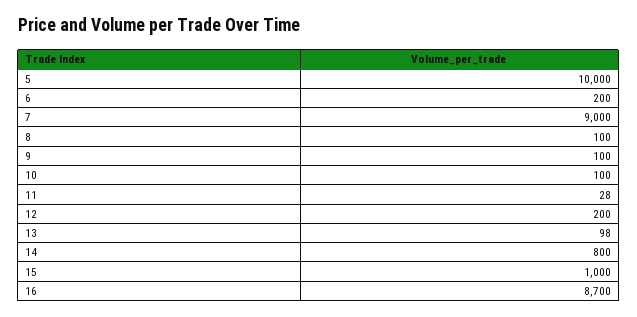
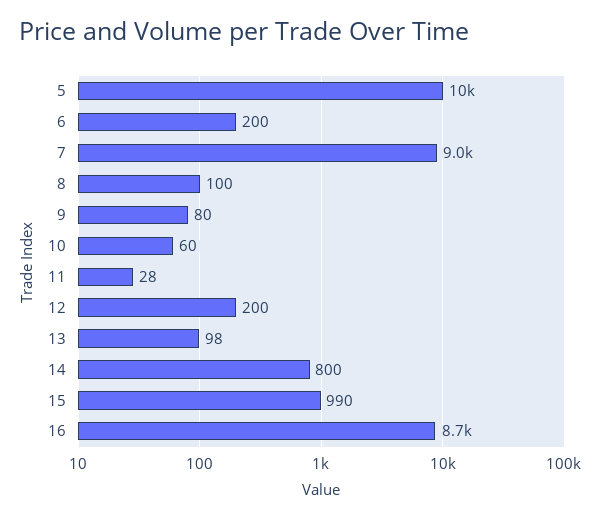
  {
    "5": 10000,
    "6": 200,
    "7": 9000,
    "8": 100,
-   "9": 100,
+   "9": 80,
-   "10": 100,
+   "10": 60,
    "11": 28,
    "12": 200,
    "13": 98,
    "14": 800,
-   "15": 1000,
+   "15": 990,
    "16": 8700
  }

